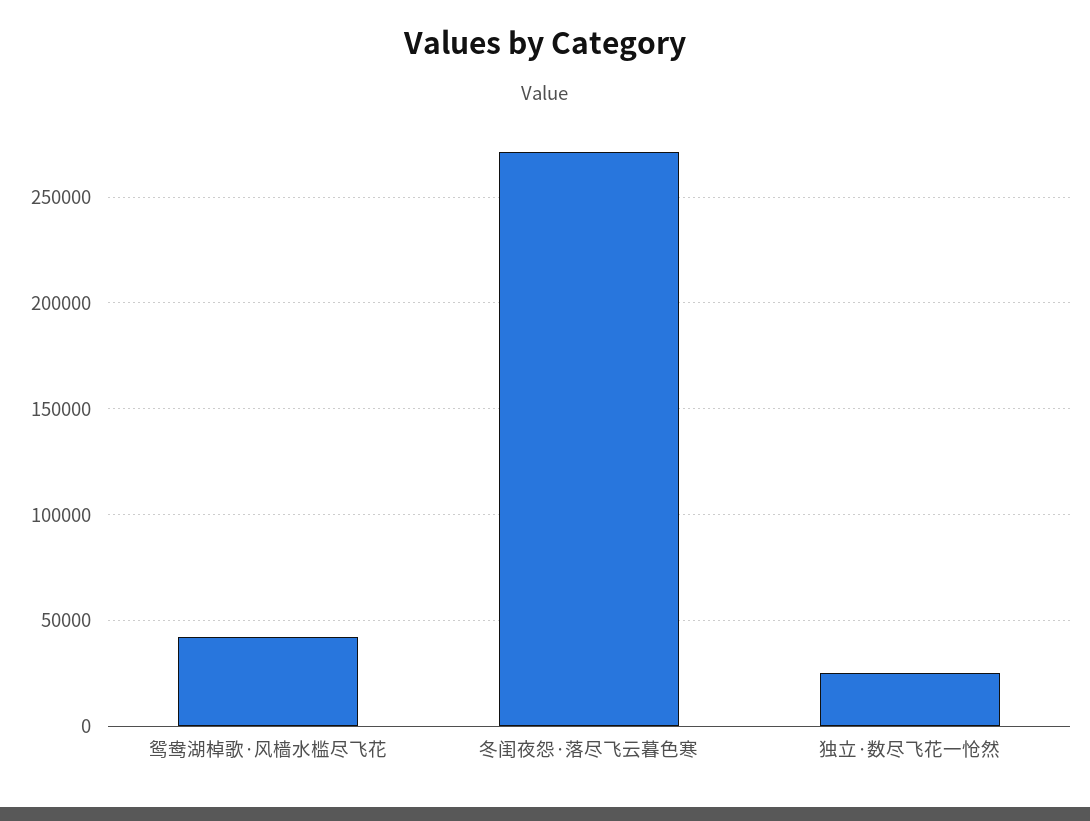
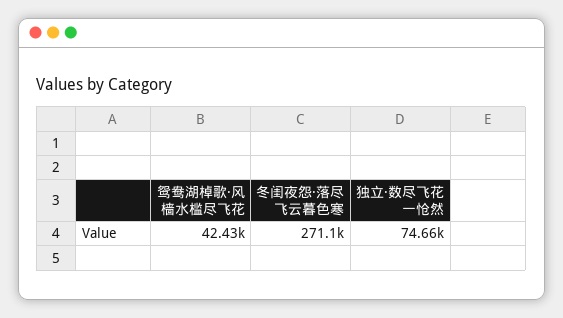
  {
    "鸳鸯湖棹歌·风樯水槛尽飞花": 42430,
    "冬闺夜怨·落尽飞云暮色寒": 271100,
-   "独立·数尽飞花一怆然": 25000
+   "独立·数尽飞花一怆然": 74660
  }

